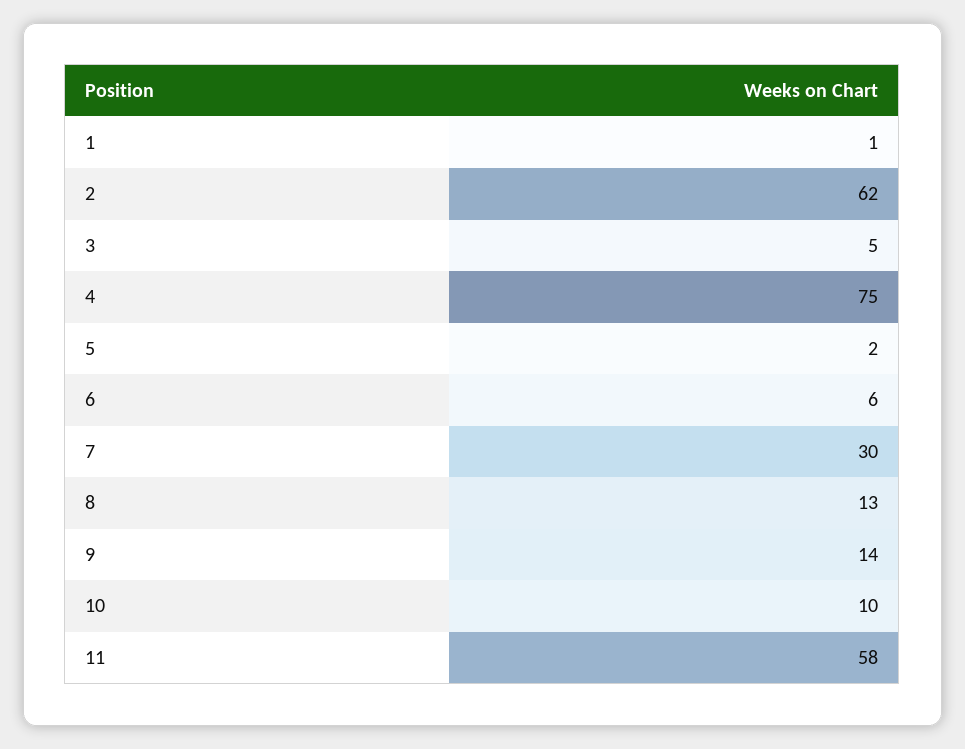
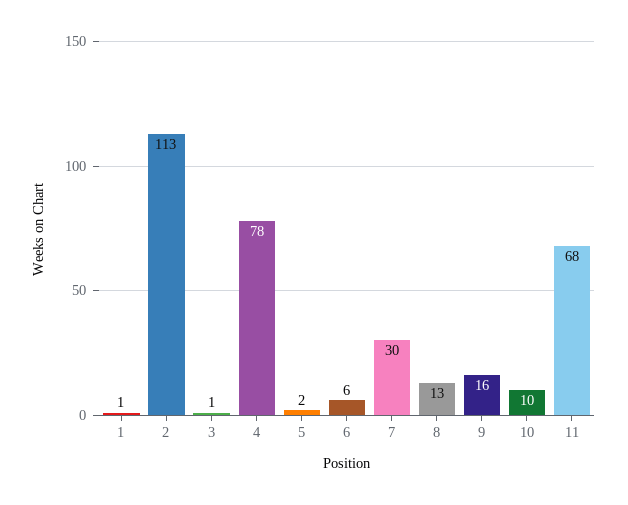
  {
    "1": 1,
-   "2": 62,
+   "2": 113,
-   "3": 5,
+   "3": 1,
-   "4": 75,
+   "4": 78,
    "5": 2,
    "6": 6,
    "7": 30,
    "8": 13,
-   "9": 14,
+   "9": 16,
    "10": 10,
-   "11": 58
+   "11": 68
  }

